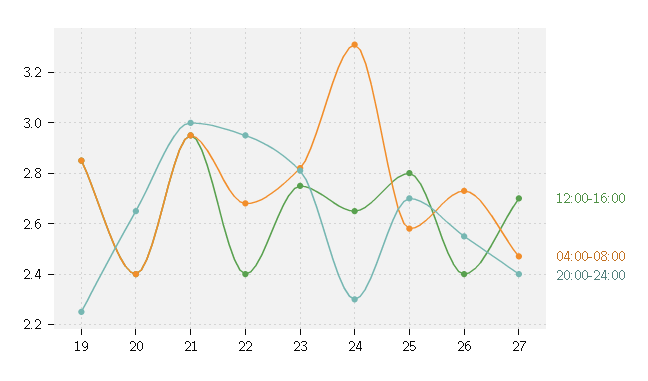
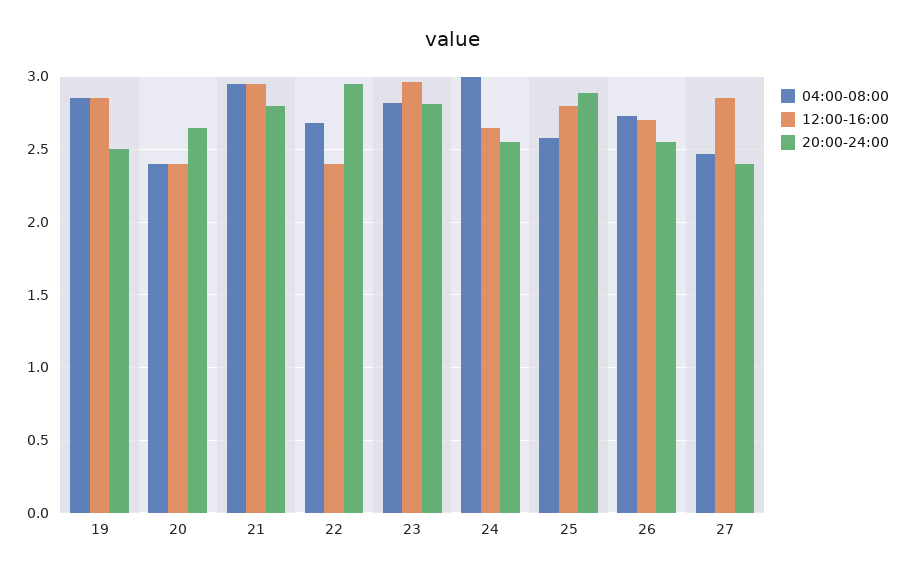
  {
    "12:00-16:00": {
      "19": 2.85,
      "20": 2.4,
      "21": 2.95,
      "22": 2.4,
-     "23": 2.75,
+     "23": 2.95,
      "24": 2.65,
      "25": 2.8,
-     "26": 2.4,
+     "26": 2.7,
-     "27": 2.7
+     "27": 2.85
    },
    "04:00-08:00": {
      "19": 2.85,
      "20": 2.4,
      "21": 2.95,
      "22": 2.7,
      "23": 2.8,
-     "24": 3.3,
+     "24": 3,
      "25": 2.6,
      "26": 2.75,
      "27": 2.45
    },
    "20:00-24:00": {
-     "19": 2.25,
+     "19": 2.5,
      "20": 2.65,
-     "21": 3,
+     "21": 2.8,
      "22": 2.95,
      "23": 2.8,
-     "24": 2.3,
+     "24": 2.55,
-     "25": 2.7,
+     "25": 2.9,
      "26": 2.55,
      "27": 2.4
    }
  }

